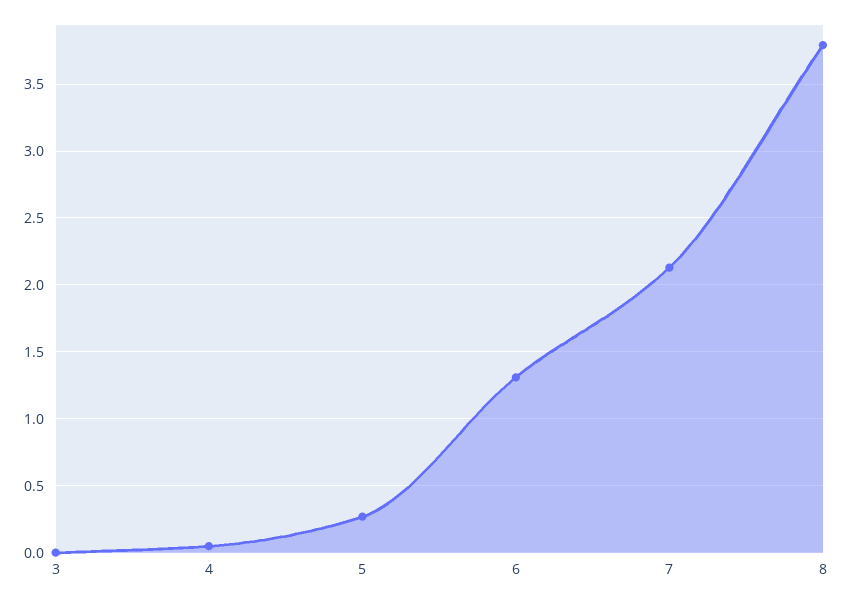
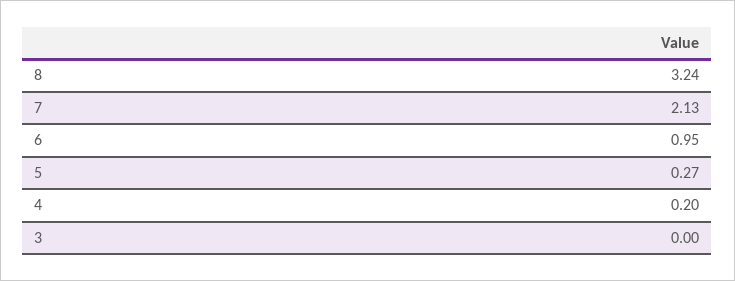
  {
    "3": 0,
-   "4": 0.05,
+   "4": 0.2,
    "5": 0.27,
-   "6": 1.3,
+   "6": 0.95,
    "7": 2.13,
-   "8": 3.8
+   "8": 3.24
  }

